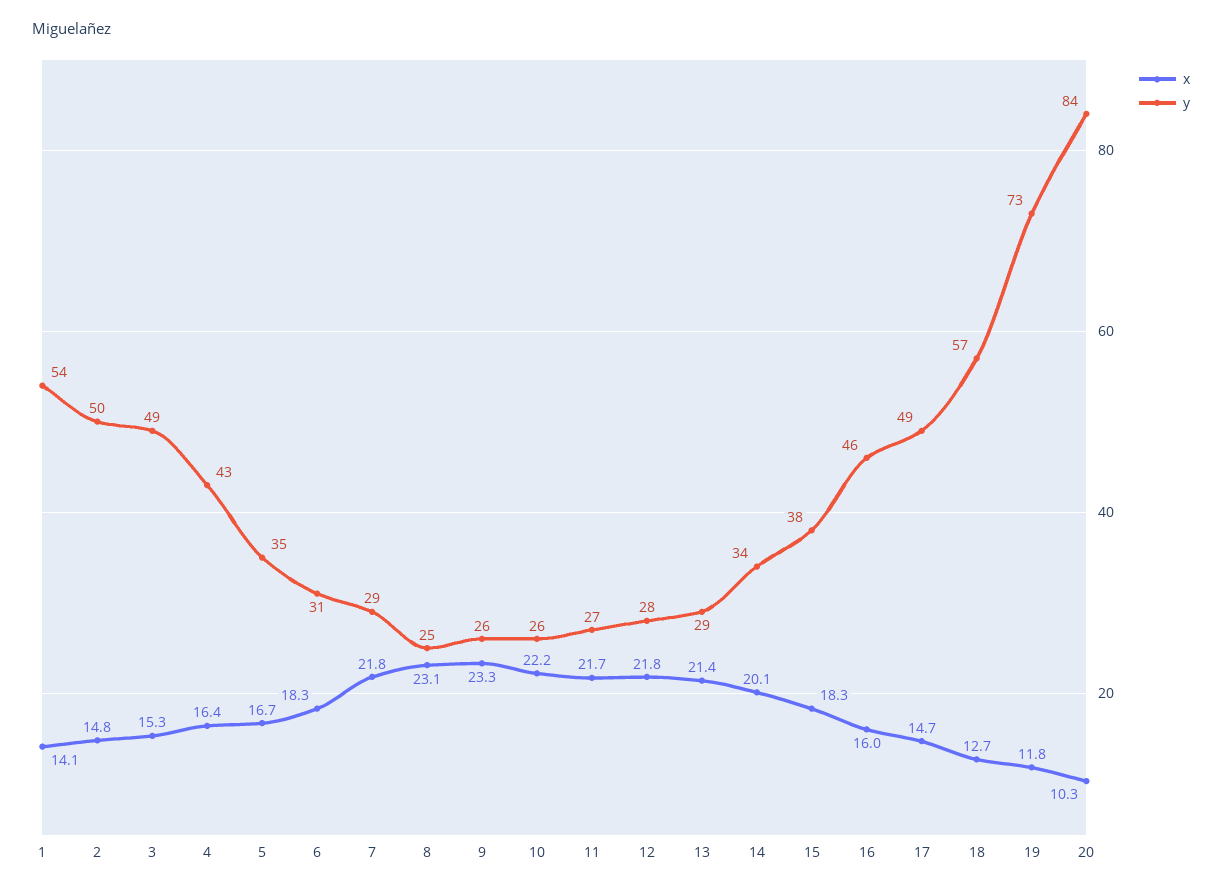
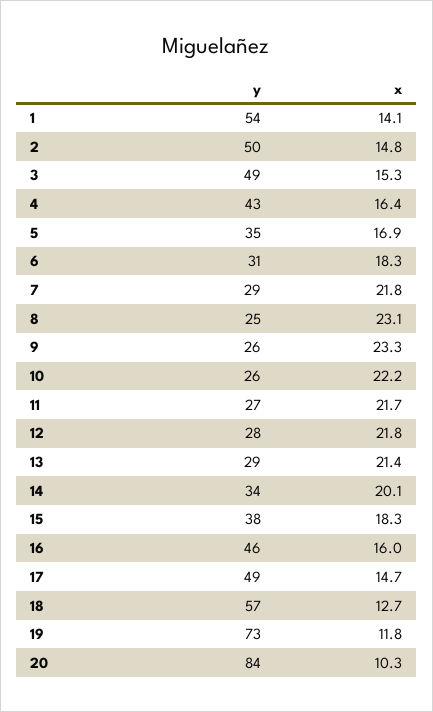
  {
    "x": {
      "1": 14.1,
      "2": 14.8,
      "3": 15.3,
      "4": 16.4,
-     "5": 16.7,
+     "5": 16.9,
      "6": 18.3,
      "7": 21.8,
      "8": 23.1,
      "9": 23.3,
      "10": 22.2,
      "11": 21.7,
      "12": 21.8,
      "13": 21.4,
      "14": 20.1,
      "15": 18.3,
      "16": 16,
      "17": 14.7,
      "18": 12.7,
      "19": 11.8,
      "20": 10.3
    },
    "y": {
      "1": 54,
      "2": 50,
      "3": 49,
      "4": 43,
      "5": 35,
      "6": 31,
      "7": 29,
      "8": 25,
      "9": 26,
      "10": 26,
      "11": 27,
      "12": 28,
      "13": 29,
      "14": 34,
      "15": 38,
      "16": 46,
      "17": 49,
      "18": 57,
      "19": 73,
      "20": 84
    }
  }

